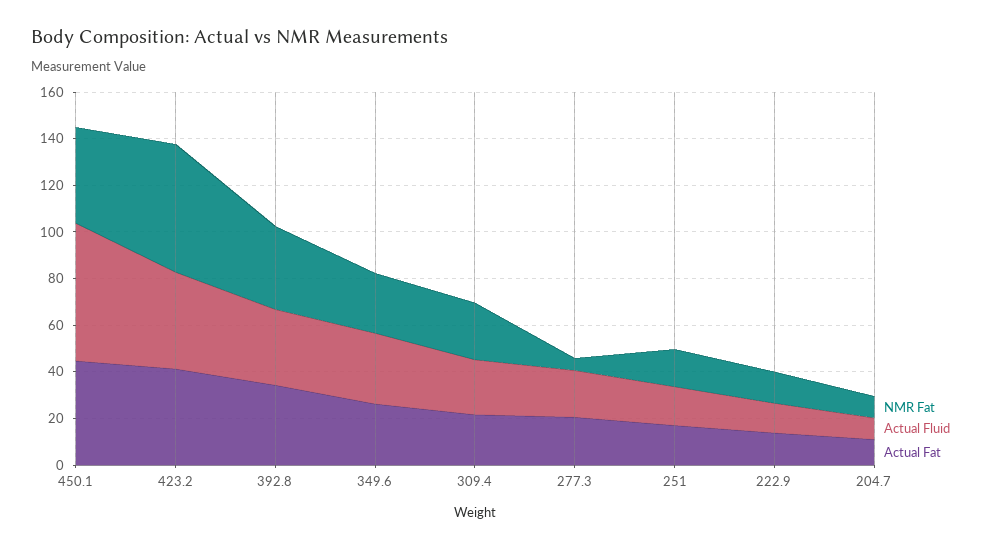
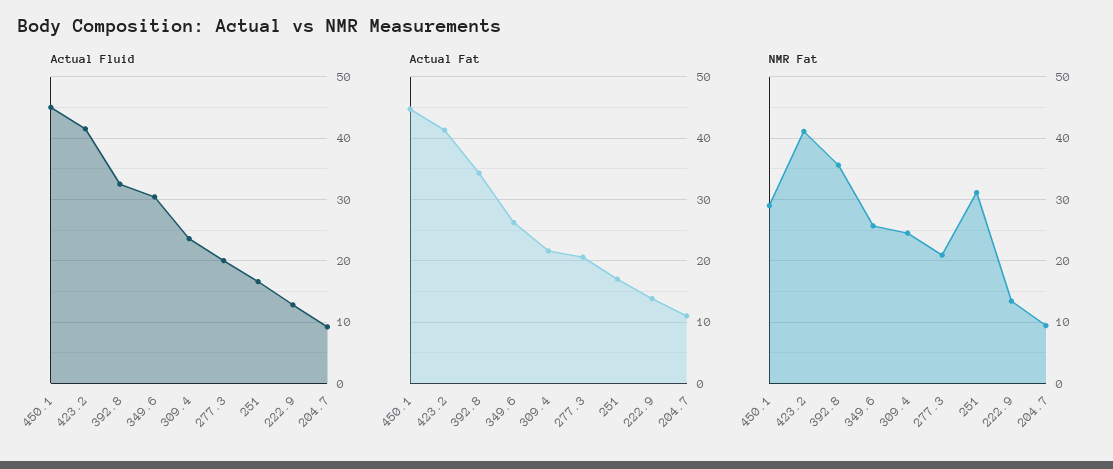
  {
    "NMR Fat": {
-     "450.1": 40,
+     "450.1": 29,
-     "423.2": 55,
+     "423.2": 41,
      "392.8": 36,
      "349.6": 26,
      "309.4": 25,
-     "277.3": 5,
+     "277.3": 21,
-     "251": 15,
+     "251": 31,
      "222.9": 13,
      "204.7": 9
    },
    "Actual Fluid": {
-     "450.1": 60,
+     "450.1": 45,
      "423.2": 42,
      "392.8": 33,
      "349.6": 30,
      "309.4": 24,
      "277.3": 20,
      "251": 17,
      "222.9": 13,
      "204.7": 9
    },
    "Actual Fat": {
      "450.1": 45,
      "423.2": 41,
      "392.8": 34,
      "349.6": 26,
      "309.4": 22,
      "277.3": 21,
      "251": 17,
      "222.9": 14,
      "204.7": 11
    }
  }

